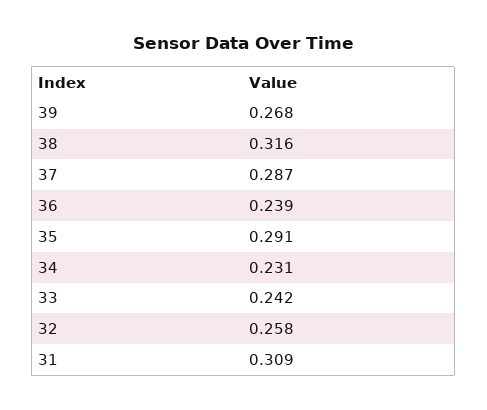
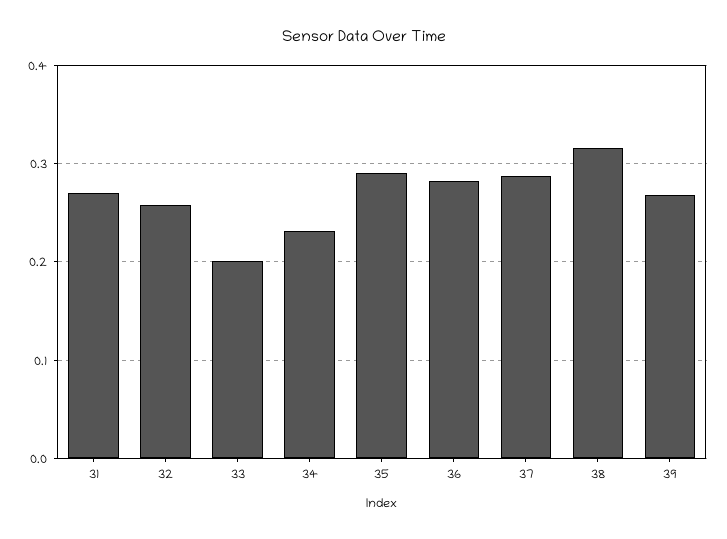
  {
    "39": 0.268,
    "38": 0.316,
    "37": 0.287,
-   "36": 0.239,
+   "36": 0.28,
    "35": 0.291,
    "34": 0.231,
-   "33": 0.242,
+   "33": 0.2,
    "32": 0.258,
-   "31": 0.309
+   "31": 0.27
  }

